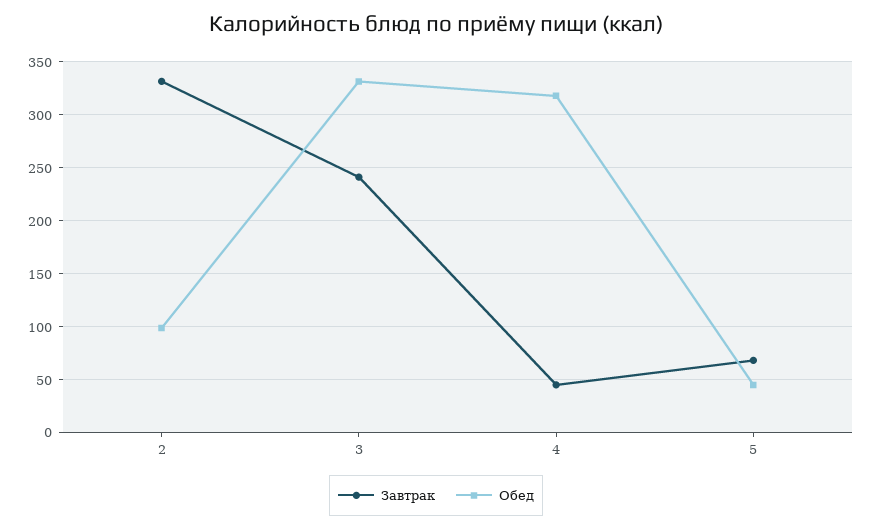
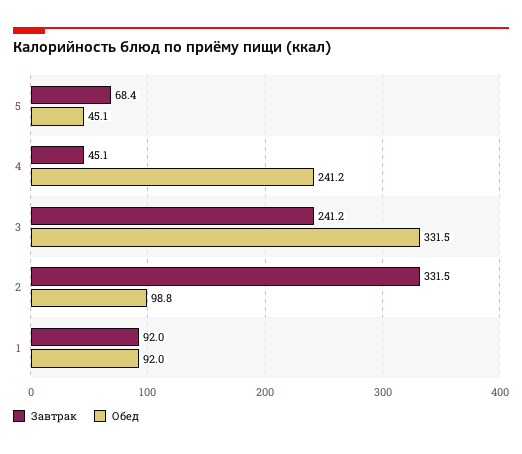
  {
    "Завтрак": {
      "2": 331.5,
      "3": 241.2,
      "4": 45.1,
-     "5": 68.4
+     "5": 68.4,
+     "1": 92
    },
    "Обед": {
      "2": 98.8,
      "3": 331.5,
-     "4": 320,
+     "4": 241.2,
-     "5": 45.1
+     "5": 45.1,
+     "1": 92
    }
  }

